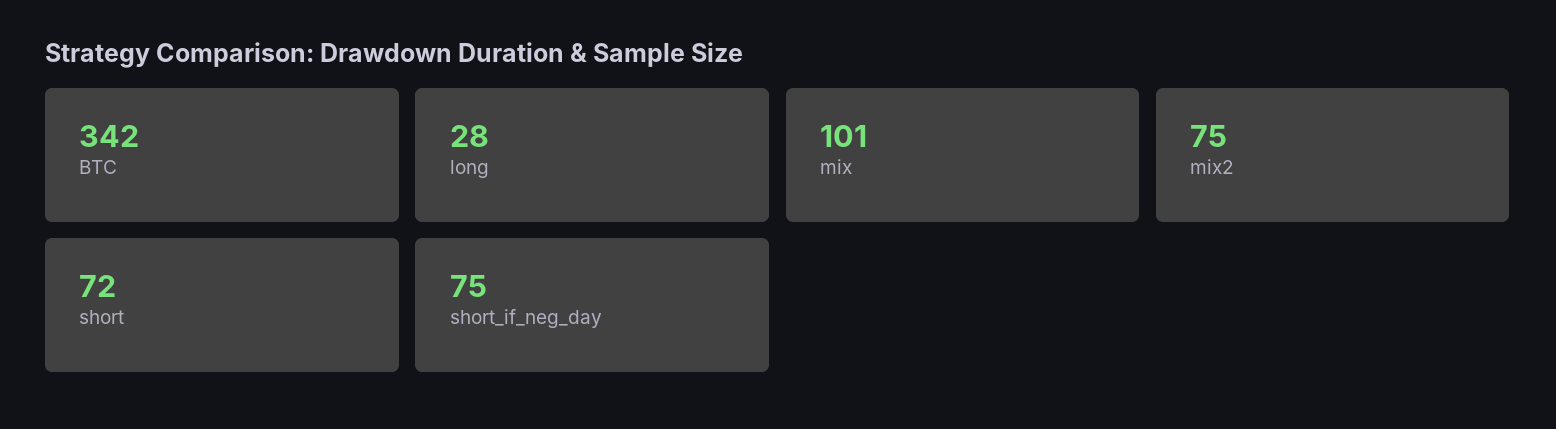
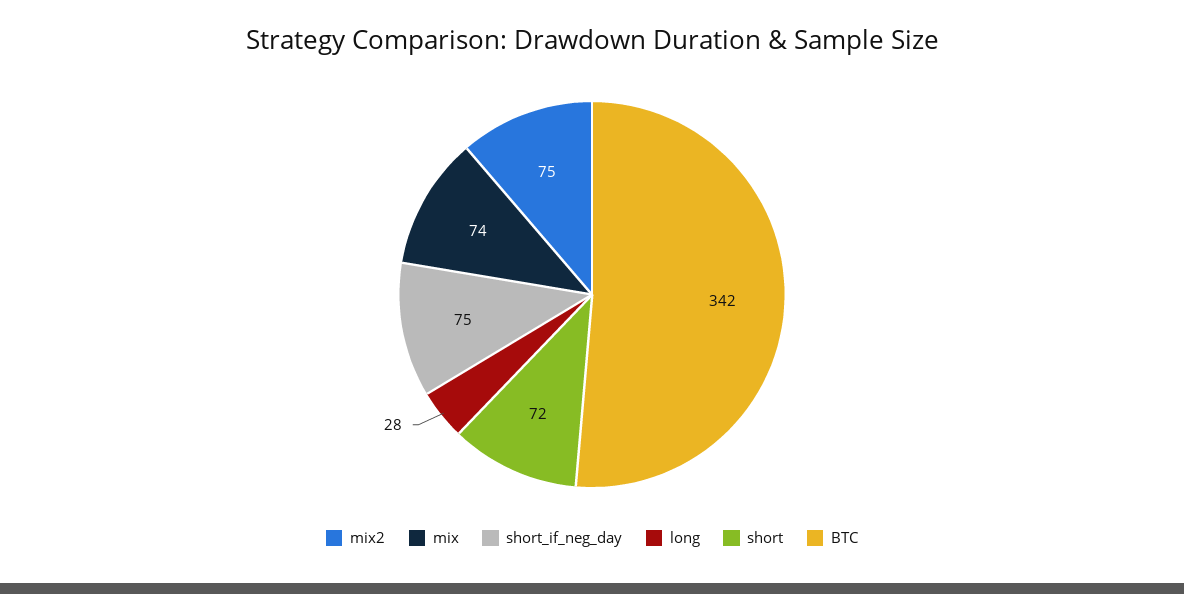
  {
    "BTC": 342,
    "long": 28,
-   "mix": 101,
+   "mix": 74,
    "mix2": 75,
    "short": 72,
    "short_if_neg_day": 75
  }

